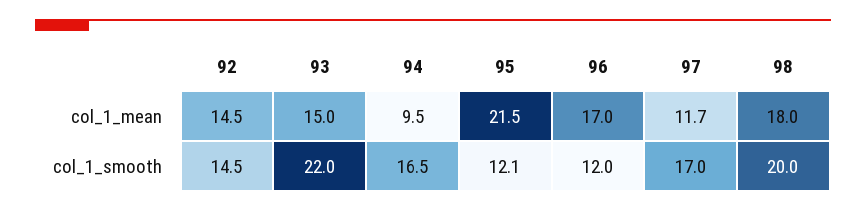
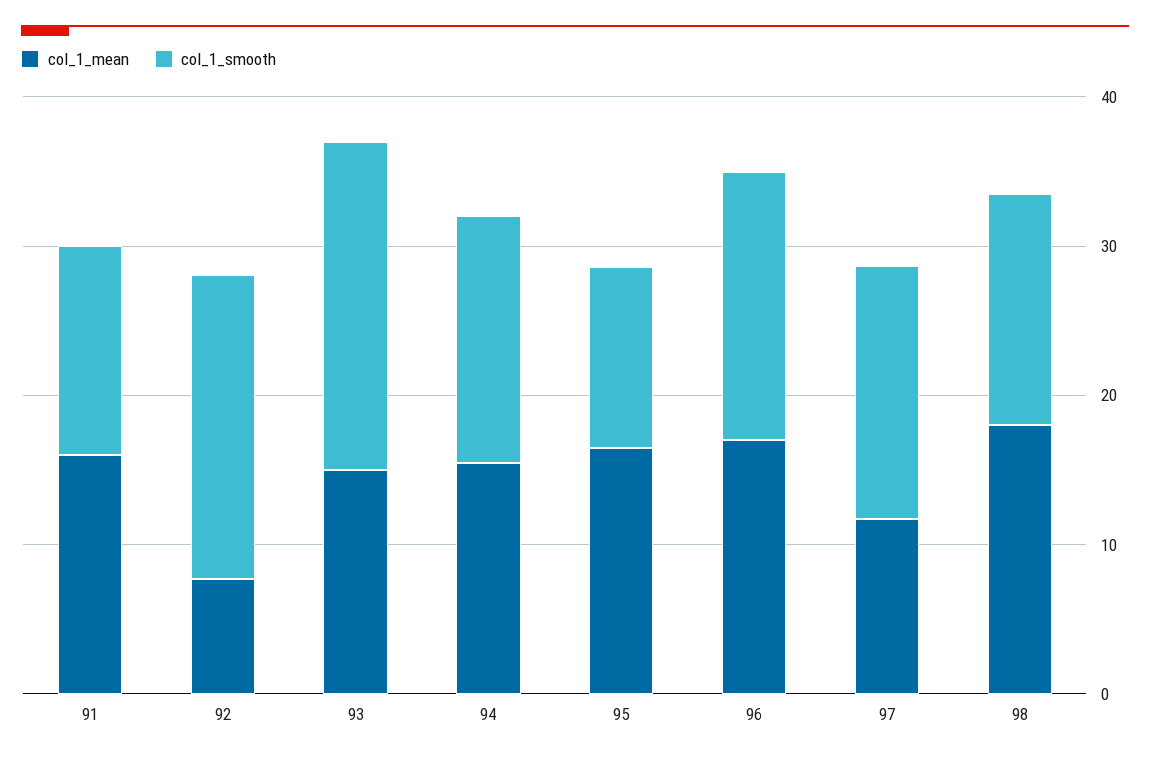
  {
    "col_1_mean": {
-     "92": 14.5,
+     "92": 8,
      "93": 15,
-     "94": 9.5,
+     "94": 16,
-     "95": 21.5,
+     "95": 16,
      "96": 17,
      "97": 11.7,
-     "98": 18
+     "98": 18,
+     "91": 16
    },
    "col_1_smooth": {
-     "92": 14.5,
+     "92": 20,
      "93": 22,
      "94": 16.5,
      "95": 12.1,
-     "96": 12,
+     "96": 18,
      "97": 17,
-     "98": 20
+     "98": 16,
+     "91": 14
    }
  }

